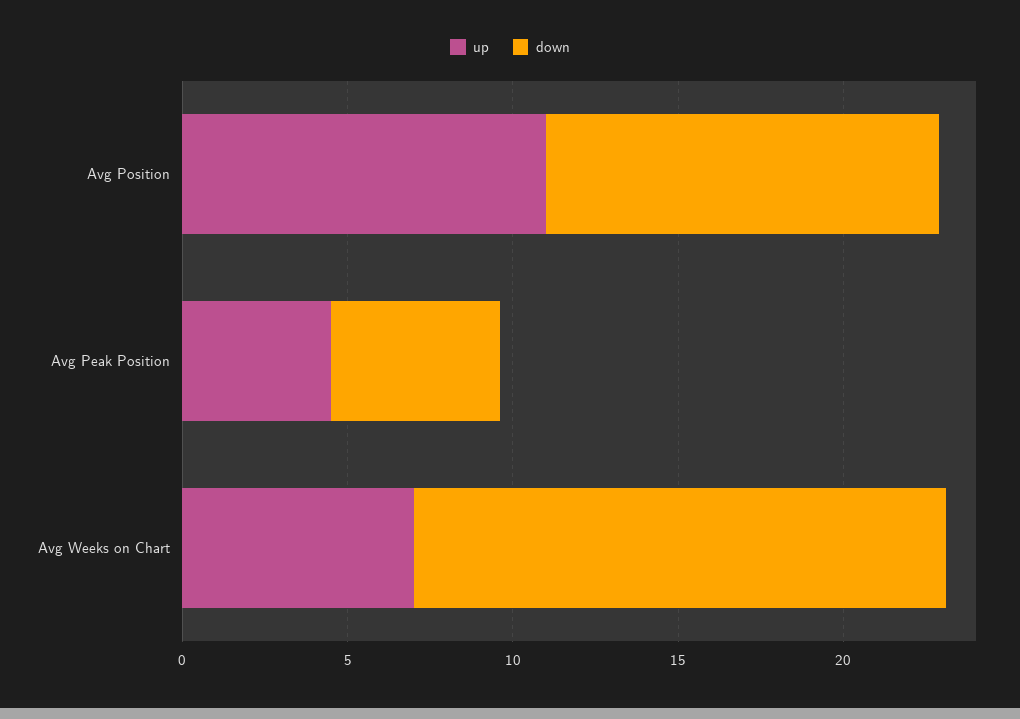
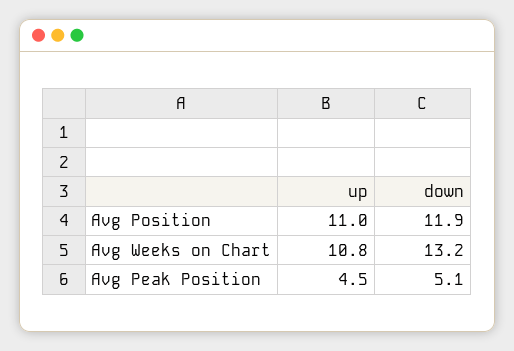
  {
    "up": {
      "Avg Position": 11,
      "Avg Peak Position": 4.5,
-     "Avg Weeks on Chart": 7
+     "Avg Weeks on Chart": 10.8
    },
    "down": {
      "Avg Position": 11.9,
      "Avg Peak Position": 5.1,
-     "Avg Weeks on Chart": 16
+     "Avg Weeks on Chart": 13.2
    }
  }

